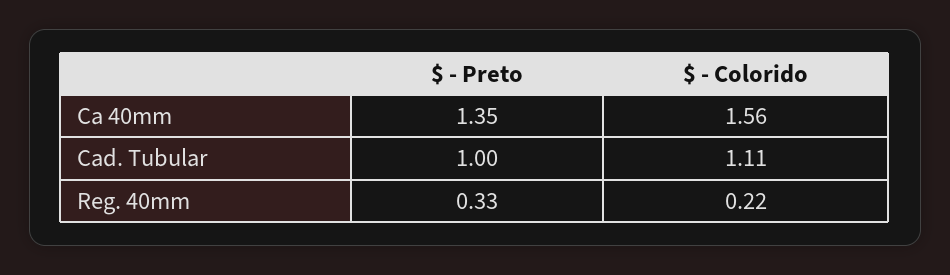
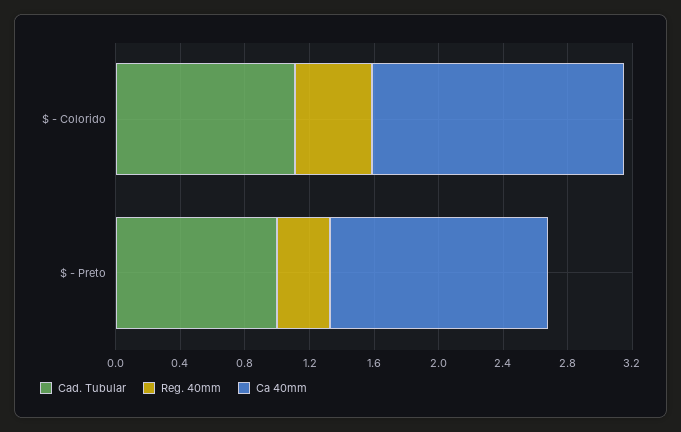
  {
    "Ca 40mm": {
      "$ - Preto": 1.35,
      "$ - Colorido": 1.56
    },
    "Cad. Tubular": {
      "$ - Preto": 1,
      "$ - Colorido": 1.11
    },
    "Reg. 40mm": {
      "$ - Preto": 0.33,
-     "$ - Colorido": 0.22
+     "$ - Colorido": 0.5
    }
  }

